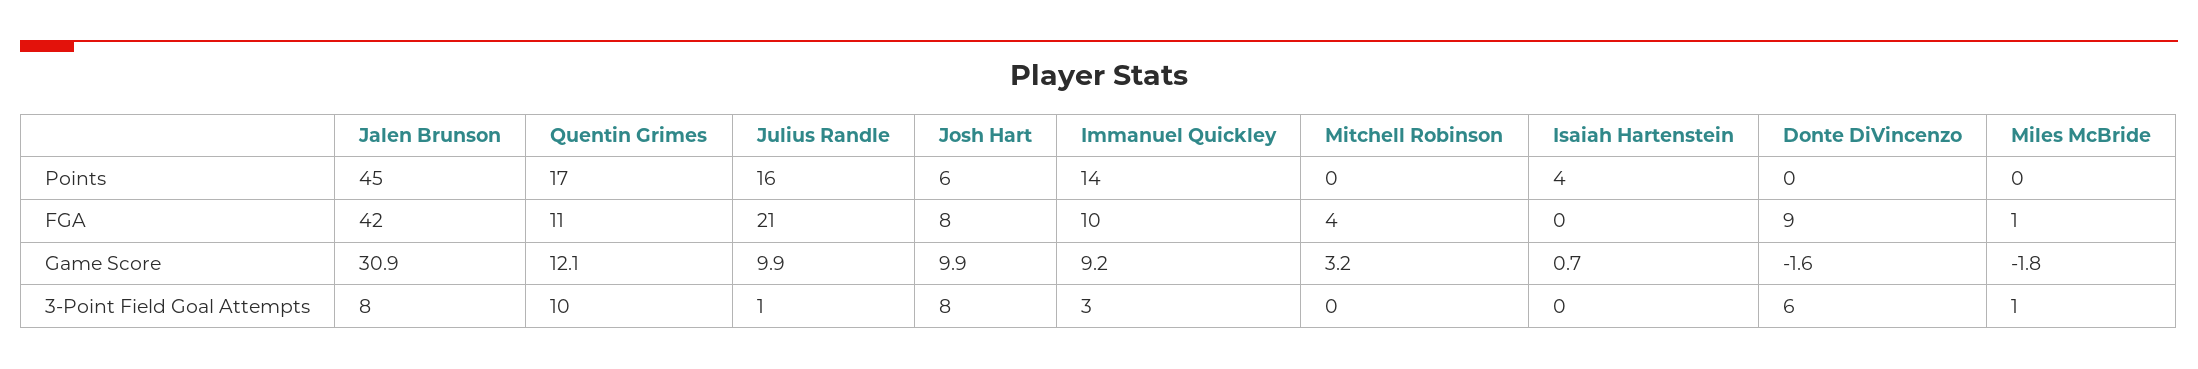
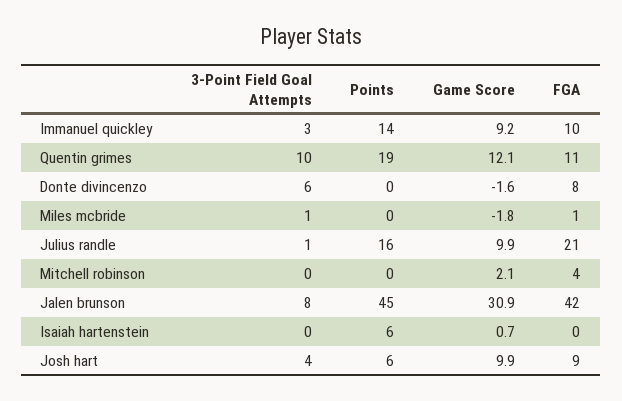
  {
    "Jalen Brunson": {
      "Points": 45,
      "FGA": 42,
      "Game Score": 30.9,
      "3-Point Field Goal Attempts": 8
    },
    "Quentin Grimes": {
-     "Points": 17,
+     "Points": 19,
      "FGA": 11,
      "Game Score": 12.1,
      "3-Point Field Goal Attempts": 10
    },
    "Julius Randle": {
      "Points": 16,
      "FGA": 21,
      "Game Score": 9.9,
      "3-Point Field Goal Attempts": 1
    },
    "Josh Hart": {
      "Points": 6,
-     "FGA": 8,
+     "FGA": 9,
      "Game Score": 9.9,
-     "3-Point Field Goal Attempts": 8
+     "3-Point Field Goal Attempts": 4
    },
    "Immanuel Quickley": {
      "Points": 14,
      "FGA": 10,
      "Game Score": 9.2,
      "3-Point Field Goal Attempts": 3
    },
    "Mitchell Robinson": {
      "Points": 0,
      "FGA": 4,
-     "Game Score": 3.2,
+     "Game Score": 2.1,
      "3-Point Field Goal Attempts": 0
    },
    "Isaiah Hartenstein": {
-     "Points": 4,
+     "Points": 6,
      "FGA": 0,
      "Game Score": 0.7,
      "3-Point Field Goal Attempts": 0
    },
    "Donte DiVincenzo": {
      "Points": 0,
-     "FGA": 9,
+     "FGA": 8,
      "Game Score": -1.6,
      "3-Point Field Goal Attempts": 6
    },
    "Miles McBride": {
      "Points": 0,
      "FGA": 1,
      "Game Score": -1.8,
      "3-Point Field Goal Attempts": 1
    }
  }

